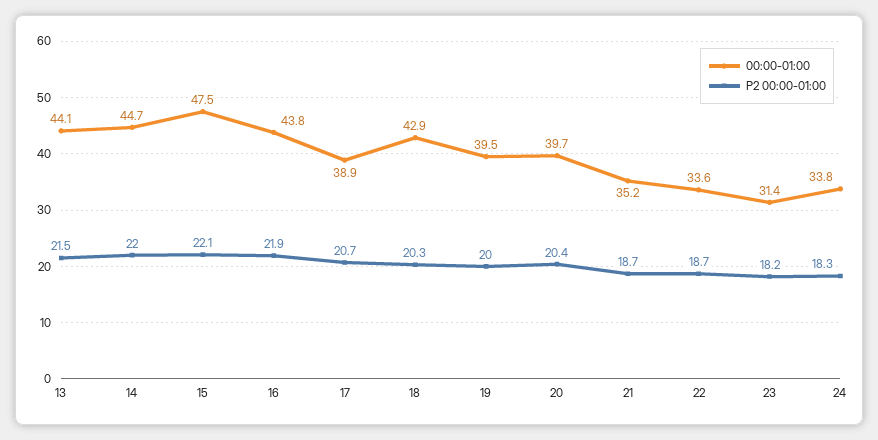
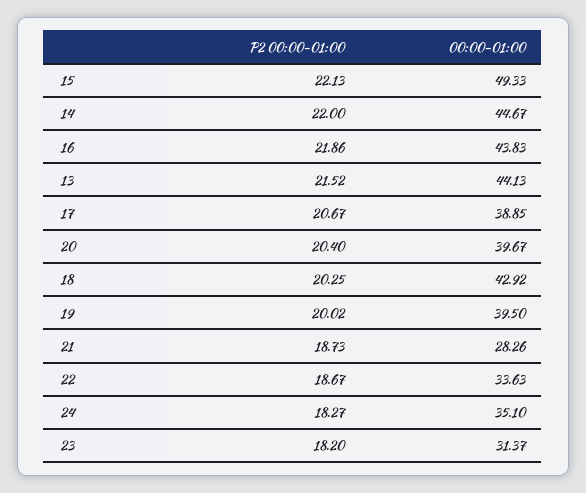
  {
    "00:00-01:00": {
      "13": 44.13,
      "14": 44.67,
-     "15": 47.5,
+     "15": 49.33,
      "16": 43.83,
      "17": 38.85,
      "18": 42.92,
      "19": 39.5,
      "20": 39.67,
-     "21": 35.2,
+     "21": 28.26,
      "22": 33.63,
      "23": 31.37,
-     "24": 33.8
+     "24": 35.1
    },
    "P2 00:00-01:00": {
      "13": 21.52,
      "14": 22,
      "15": 22.13,
      "16": 21.86,
      "17": 20.67,
      "18": 20.25,
      "19": 20.02,
      "20": 20.4,
      "21": 18.73,
      "22": 18.67,
      "23": 18.2,
      "24": 18.27
    }
  }

